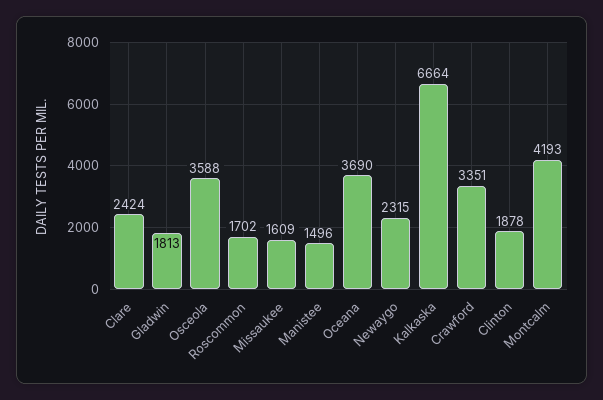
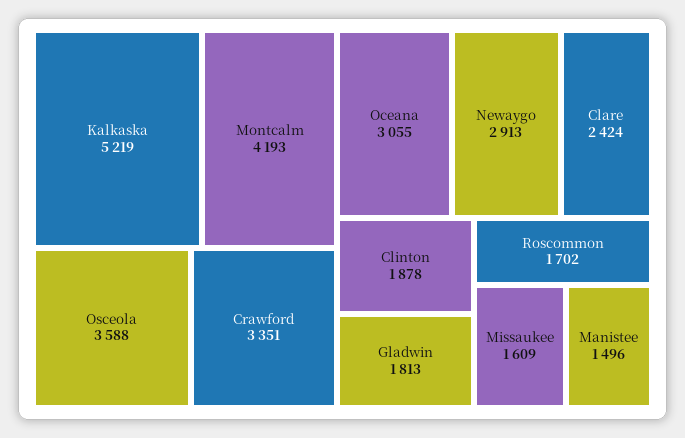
  {
    "Clare": 2424,
    "Gladwin": 1813,
    "Osceola": 3588,
    "Roscommon": 1702,
    "Missaukee": 1609,
    "Manistee": 1496,
-   "Oceana": 3690,
+   "Oceana": 3055,
-   "Newaygo": 2315,
+   "Newaygo": 2913,
-   "Kalkaska": 6664,
+   "Kalkaska": 5219,
    "Crawford": 3351,
    "Clinton": 1878,
    "Montcalm": 4193
  }

